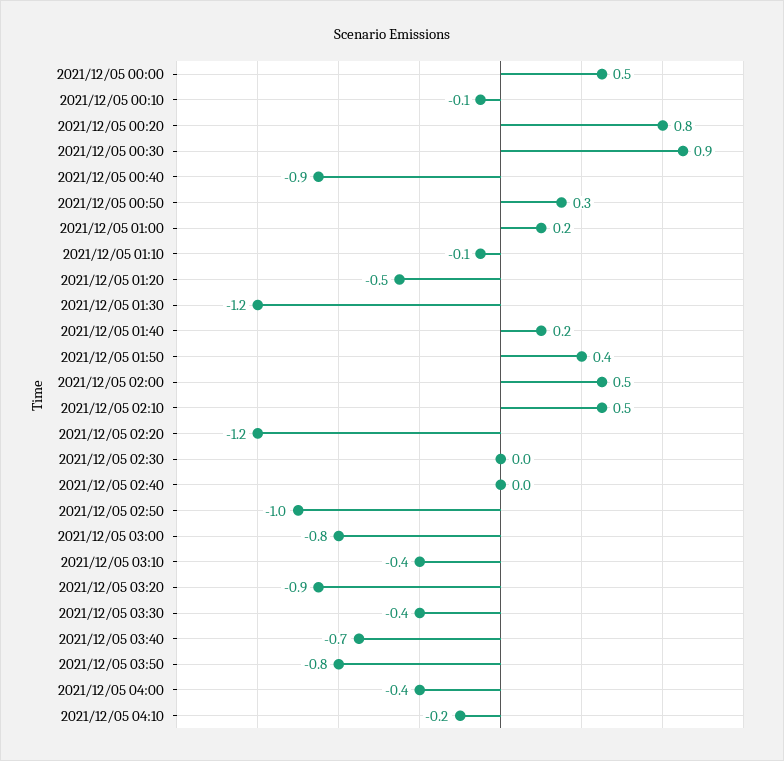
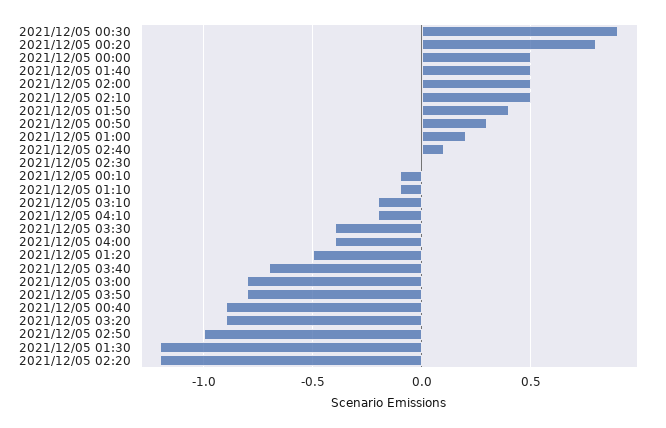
  {
    "2021/12/05 00:00": 0.5,
    "2021/12/05 00:10": -0.1,
    "2021/12/05 00:20": 0.8,
    "2021/12/05 00:30": 0.9,
    "2021/12/05 00:40": -0.9,
    "2021/12/05 00:50": 0.3,
    "2021/12/05 01:00": 0.2,
    "2021/12/05 01:10": -0.1,
    "2021/12/05 01:20": -0.5,
    "2021/12/05 01:30": -1.2,
-   "2021/12/05 01:40": 0.2,
+   "2021/12/05 01:40": 0.5,
    "2021/12/05 01:50": 0.4,
    "2021/12/05 02:00": 0.5,
    "2021/12/05 02:10": 0.5,
    "2021/12/05 02:20": -1.2,
    "2021/12/05 02:30": 0,
-   "2021/12/05 02:40": 0,
+   "2021/12/05 02:40": 0.1,
    "2021/12/05 02:50": -1,
    "2021/12/05 03:00": -0.8,
-   "2021/12/05 03:10": -0.4,
+   "2021/12/05 03:10": -0.2,
    "2021/12/05 03:20": -0.9,
    "2021/12/05 03:30": -0.4,
    "2021/12/05 03:40": -0.7,
    "2021/12/05 03:50": -0.8,
    "2021/12/05 04:00": -0.4,
    "2021/12/05 04:10": -0.2
  }

